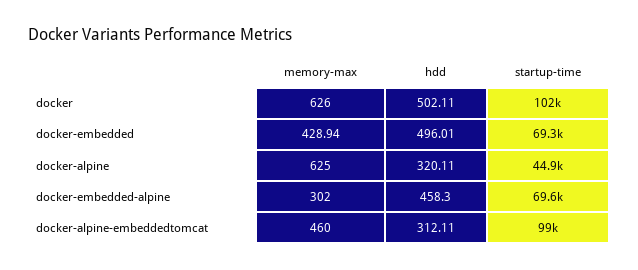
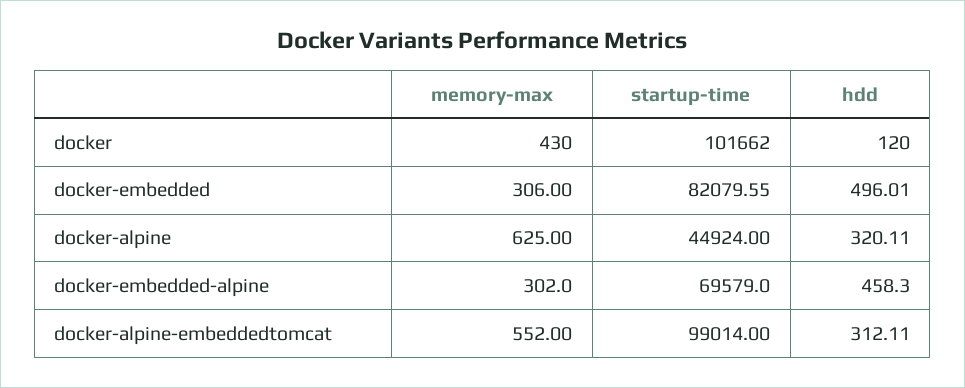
  {
    "memory-max": {
-     "docker": 626,
+     "docker": 430,
-     "docker-embedded": 428.94,
+     "docker-embedded": 306,
      "docker-alpine": 625,
      "docker-embedded-alpine": 302,
-     "docker-alpine-embeddedtomcat": 460
+     "docker-alpine-embeddedtomcat": 552
    },
    "hdd": {
-     "docker": 502.11,
+     "docker": 120,
      "docker-embedded": 496.01,
      "docker-alpine": 320.11,
      "docker-embedded-alpine": 458.3,
      "docker-alpine-embeddedtomcat": 312.11
    },
    "startup-time": {
      "docker": 101662,
-     "docker-embedded": 69300,
+     "docker-embedded": 82079.55,
      "docker-alpine": 44924,
      "docker-embedded-alpine": 69579,
      "docker-alpine-embeddedtomcat": 99014
    }
  }

